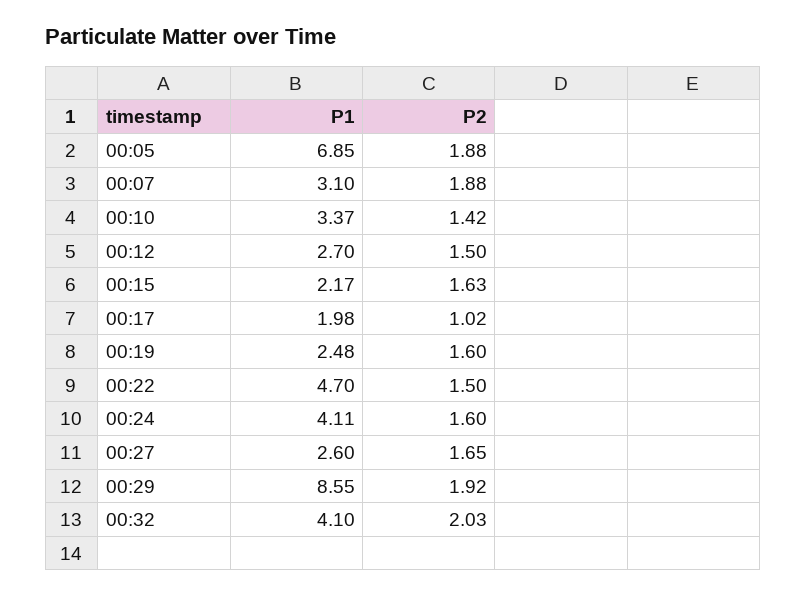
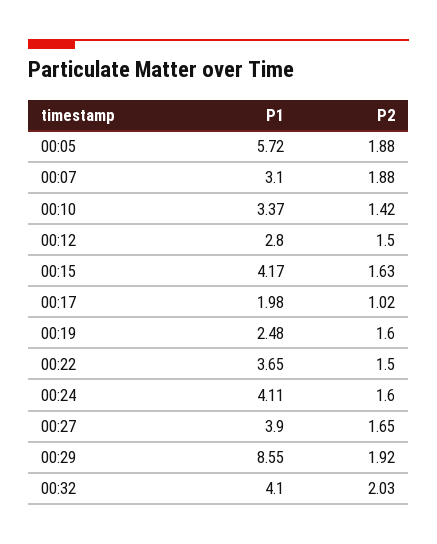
  {
    "P1": {
-     "00:05": 6.85,
+     "00:05": 5.72,
      "00:07": 3.1,
      "00:10": 3.37,
-     "00:12": 2.7,
+     "00:12": 2.8,
-     "00:15": 2.17,
+     "00:15": 4.17,
      "00:17": 1.98,
      "00:19": 2.48,
-     "00:22": 4.7,
+     "00:22": 3.65,
      "00:24": 4.11,
-     "00:27": 2.6,
+     "00:27": 3.9,
      "00:29": 8.55,
      "00:32": 4.1
    },
    "P2": {
      "00:05": 1.88,
      "00:07": 1.88,
      "00:10": 1.42,
      "00:12": 1.5,
      "00:15": 1.63,
      "00:17": 1.02,
      "00:19": 1.6,
      "00:22": 1.5,
      "00:24": 1.6,
      "00:27": 1.65,
      "00:29": 1.92,
      "00:32": 2.03
    }
  }

